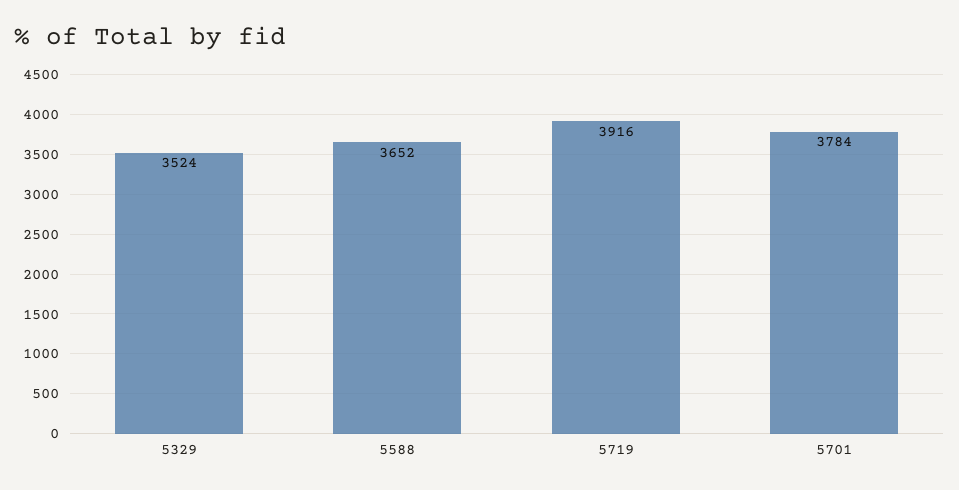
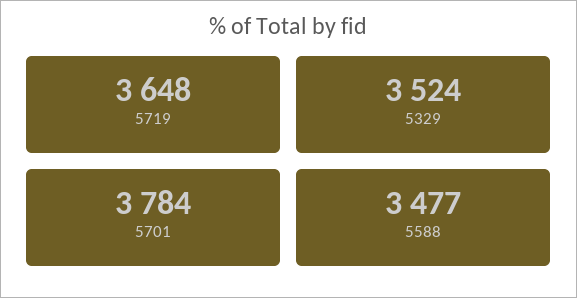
  {
    "5329": 3524,
-   "5588": 3652,
+   "5588": 3477,
-   "5719": 3916,
+   "5719": 3648,
    "5701": 3784
  }

